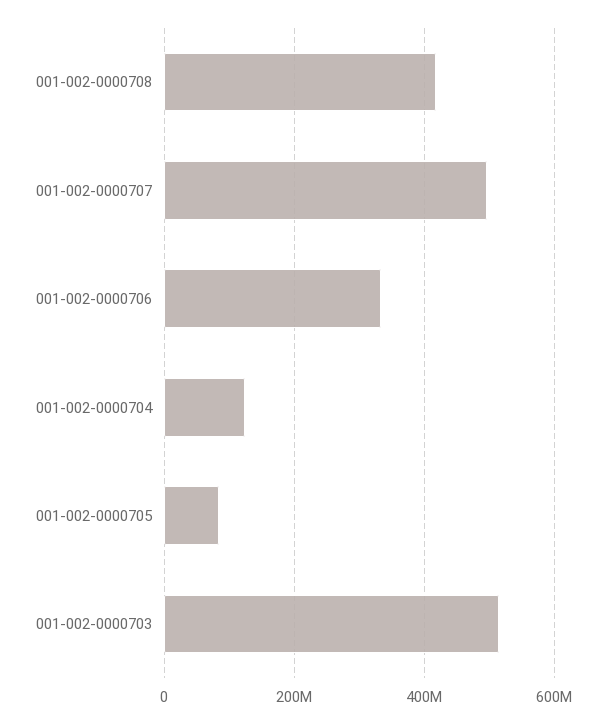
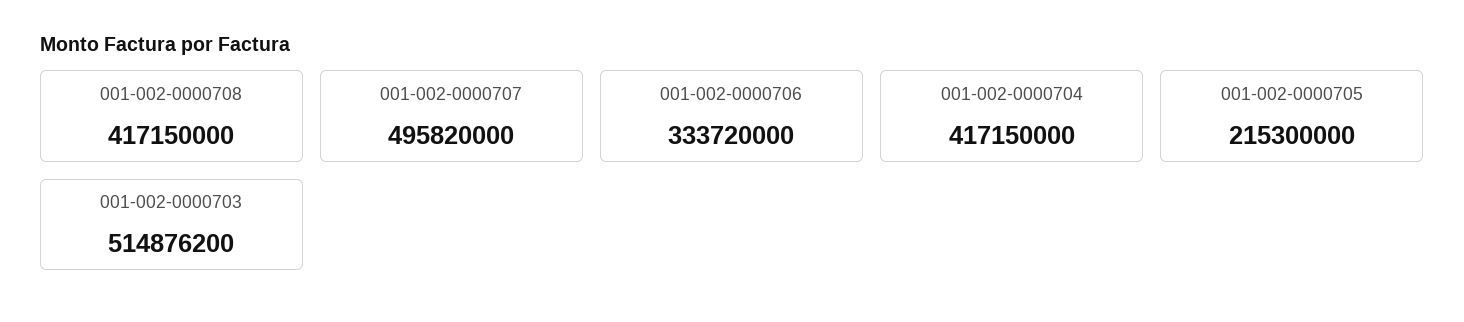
  {
    "001-002-0000708": 417150000,
    "001-002-0000707": 495820000,
    "001-002-0000706": 333720000,
-   "001-002-0000704": 120000000,
+   "001-002-0000704": 417150000,
-   "001-002-0000705": 80000000,
+   "001-002-0000705": 215300000,
    "001-002-0000703": 514876200
  }

